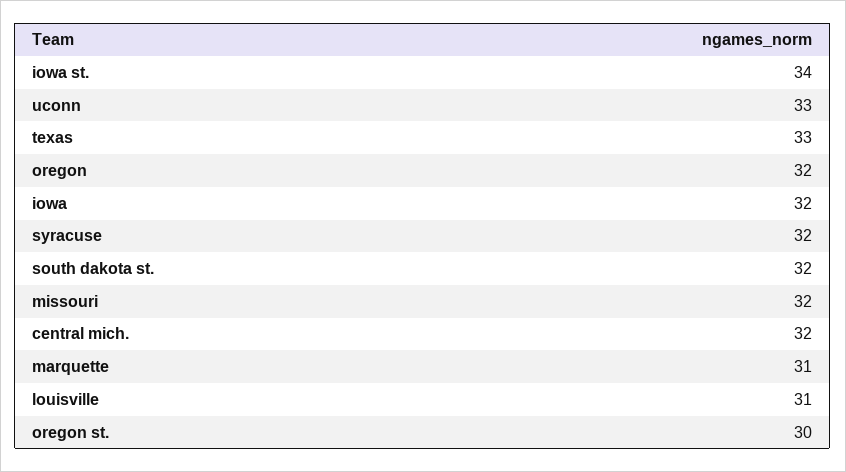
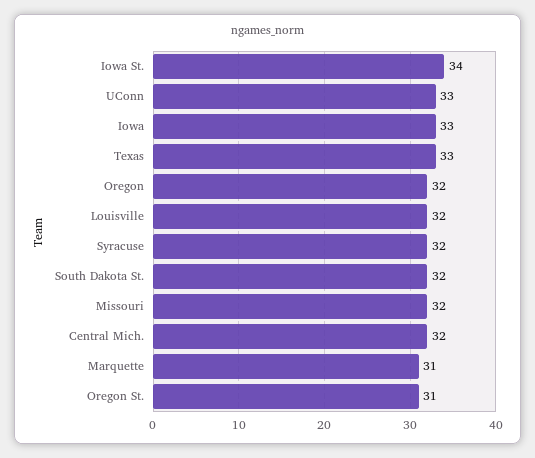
  {
    "iowa st.": 34,
    "uconn": 33,
    "texas": 33,
    "oregon": 32,
-   "iowa": 32,
+   "iowa": 33,
    "syracuse": 32,
    "south dakota st.": 32,
    "missouri": 32,
    "central mich.": 32,
    "marquette": 31,
-   "louisville": 31,
+   "louisville": 32,
-   "oregon st.": 30
+   "oregon st.": 31
  }

